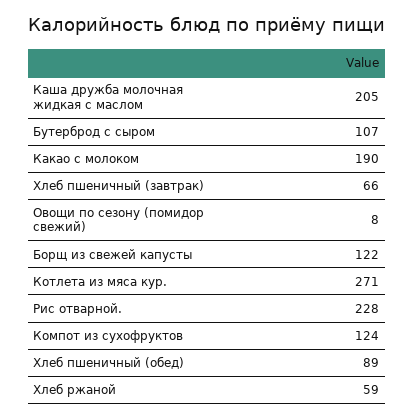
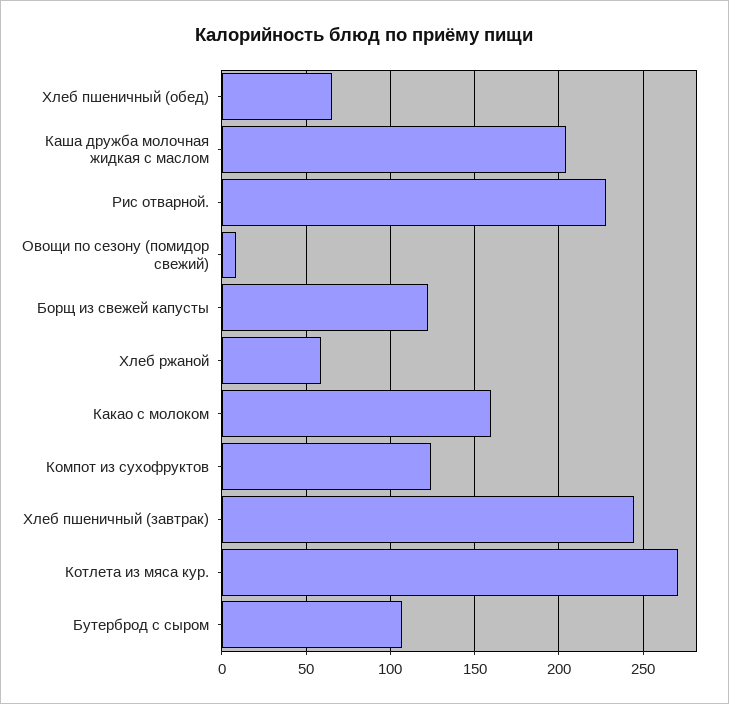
  {
    "Каша дружба молочная жидкая с маслом": 205,
    "Бутерброд с сыром": 107,
-   "Какао с молоком": 190,
+   "Какао с молоком": 160,
-   "Хлеб пшеничный (завтрак)": 66,
+   "Хлеб пшеничный (завтрак)": 245,
    "Овощи по сезону (помидор свежий)": 8,
    "Борщ из свежей капусты": 122,
    "Котлета из мяса кур.": 271,
    "Рис отварной.": 228,
    "Компот из сухофруктов": 124,
-   "Хлеб пшеничный (обед)": 89,
+   "Хлеб пшеничный (обед)": 65,
    "Хлеб ржаной": 59
  }

